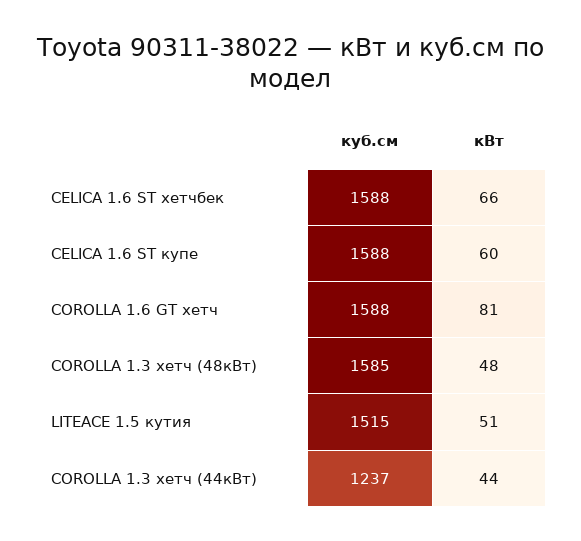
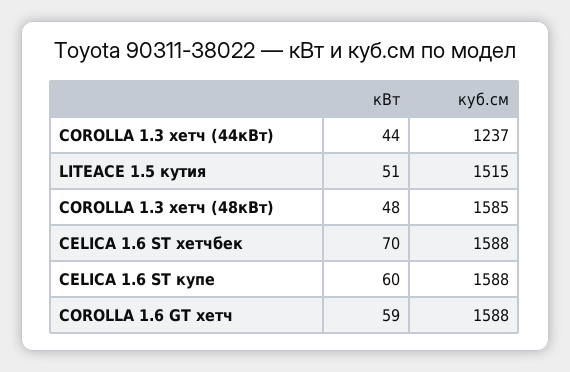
  {
    "куб.см": {
      "CELICA 1.6 ST хетчбек": 1588,
      "CELICA 1.6 ST купе": 1588,
      "COROLLA 1.6 GT хетч": 1588,
      "COROLLA 1.3 хетч (48кВт)": 1585,
      "LITEACE 1.5 кутия": 1515,
      "COROLLA 1.3 хетч (44кВт)": 1237
    },
    "кВт": {
-     "CELICA 1.6 ST хетчбек": 66,
+     "CELICA 1.6 ST хетчбек": 70,
      "CELICA 1.6 ST купе": 60,
-     "COROLLA 1.6 GT хетч": 81,
+     "COROLLA 1.6 GT хетч": 59,
      "COROLLA 1.3 хетч (48кВт)": 48,
      "LITEACE 1.5 кутия": 51,
      "COROLLA 1.3 хетч (44кВт)": 44
    }
  }

